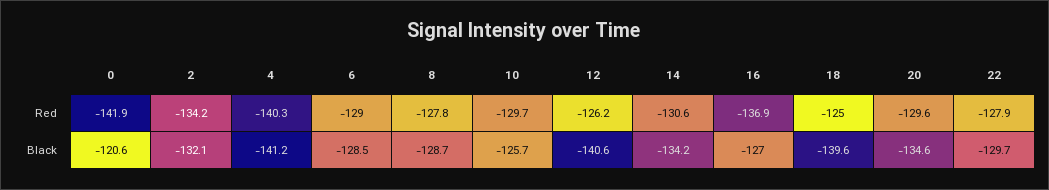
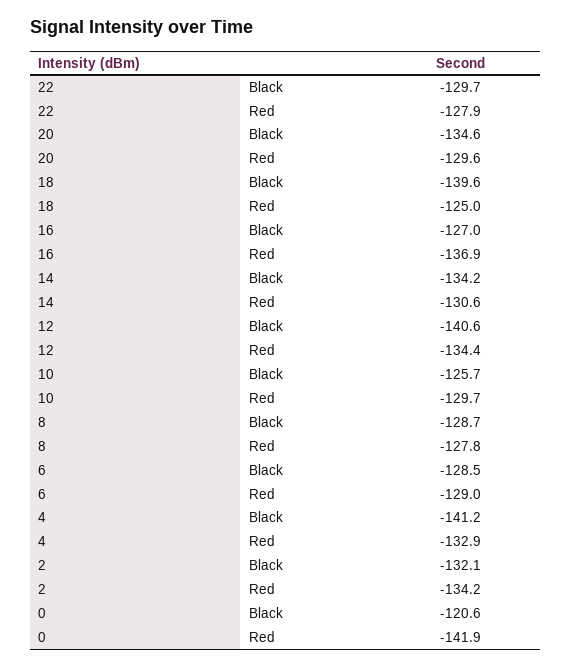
  {
    "0": {
      "Red": -141.9,
      "Black": -120.6
    },
    "2": {
      "Red": -134.2,
      "Black": -132.1
    },
    "4": {
-     "Red": -140.3,
+     "Red": -132.9,
      "Black": -141.2
    },
    "6": {
      "Red": -129,
      "Black": -128.5
    },
    "8": {
      "Red": -127.8,
      "Black": -128.7
    },
    "10": {
      "Red": -129.7,
      "Black": -125.7
    },
    "12": {
-     "Red": -126.2,
+     "Red": -134.4,
      "Black": -140.6
    },
    "14": {
      "Red": -130.6,
      "Black": -134.2
    },
    "16": {
      "Red": -136.9,
      "Black": -127
    },
    "18": {
      "Red": -125,
      "Black": -139.6
    },
    "20": {
      "Red": -129.6,
      "Black": -134.6
    },
    "22": {
      "Red": -127.9,
      "Black": -129.7
    }
  }

